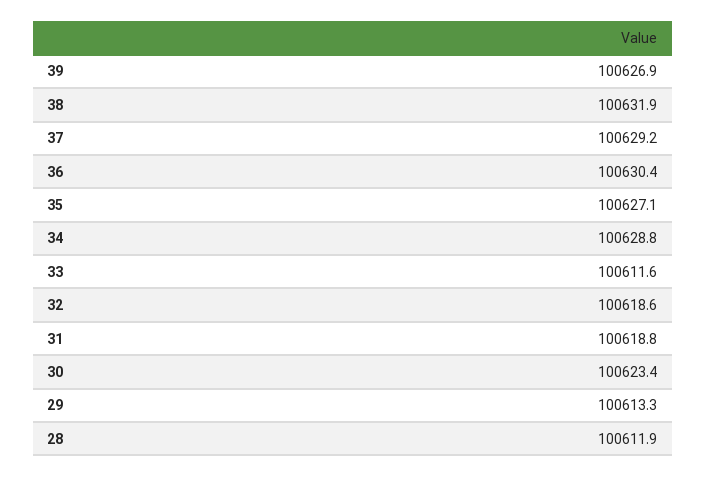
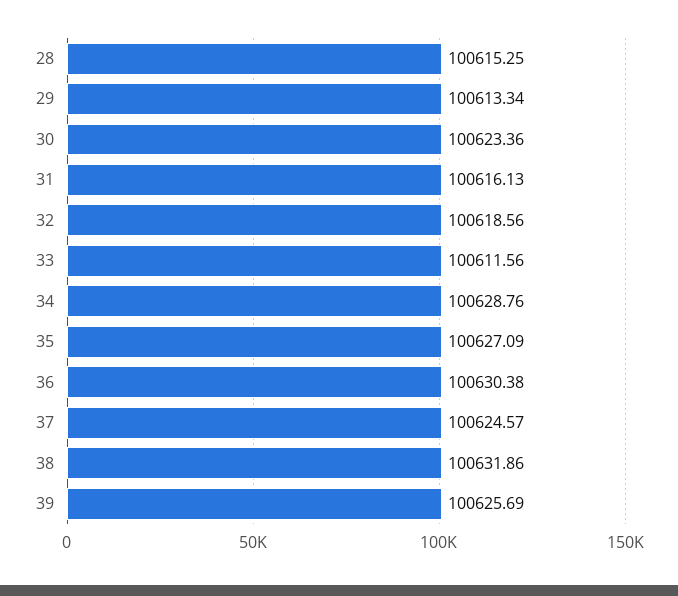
  {
-   "39": 100626.9,
+   "39": 100625.69,
    "38": 100631.86,
-   "37": 100629.2,
+   "37": 100624.57,
    "36": 100630.38,
    "35": 100627.09,
    "34": 100628.76,
    "33": 100611.56,
    "32": 100618.56,
-   "31": 100618.8,
+   "31": 100616.13,
    "30": 100623.36,
    "29": 100613.34,
-   "28": 100611.9
+   "28": 100615.25
  }

